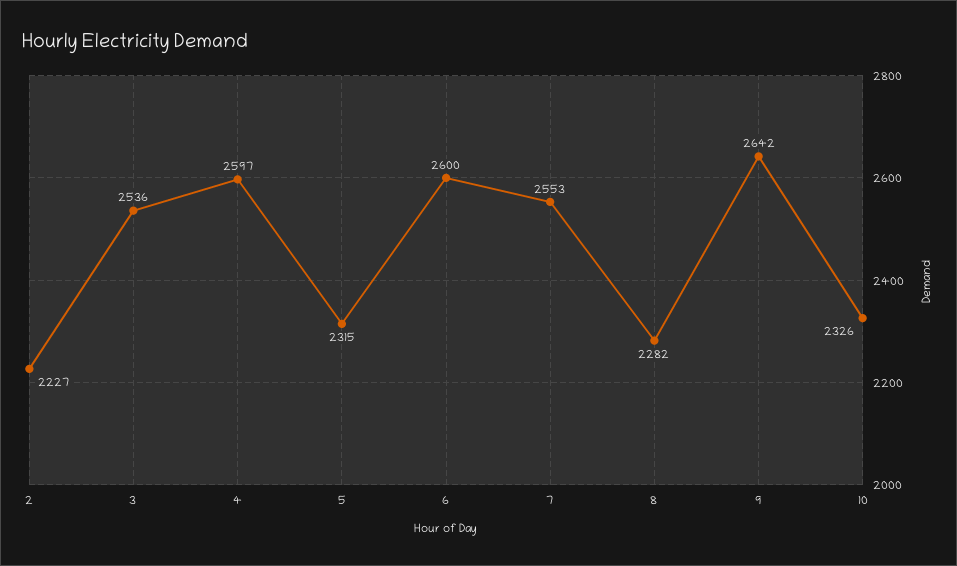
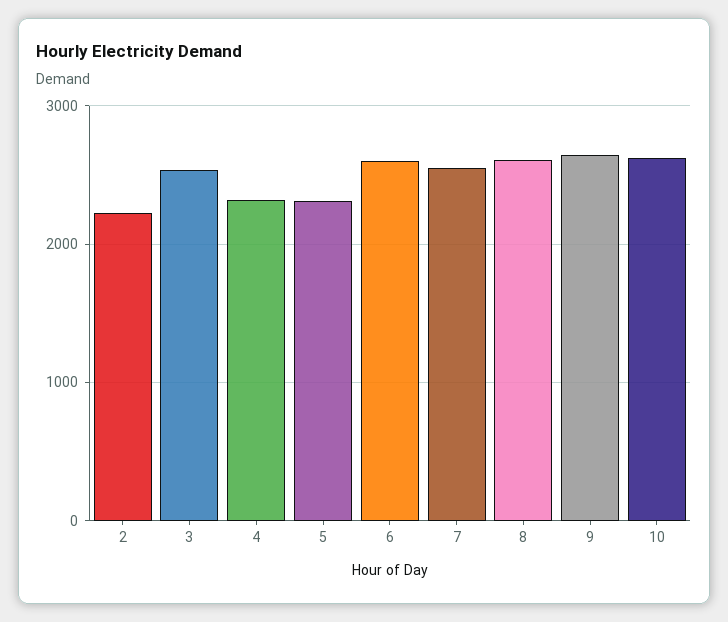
  {
    "2": 2227,
    "3": 2536,
-   "4": 2597,
+   "4": 2300,
    "5": 2315,
    "6": 2600,
    "7": 2553,
-   "8": 2282,
+   "8": 2600,
    "9": 2642,
-   "10": 2326
+   "10": 2600
  }

